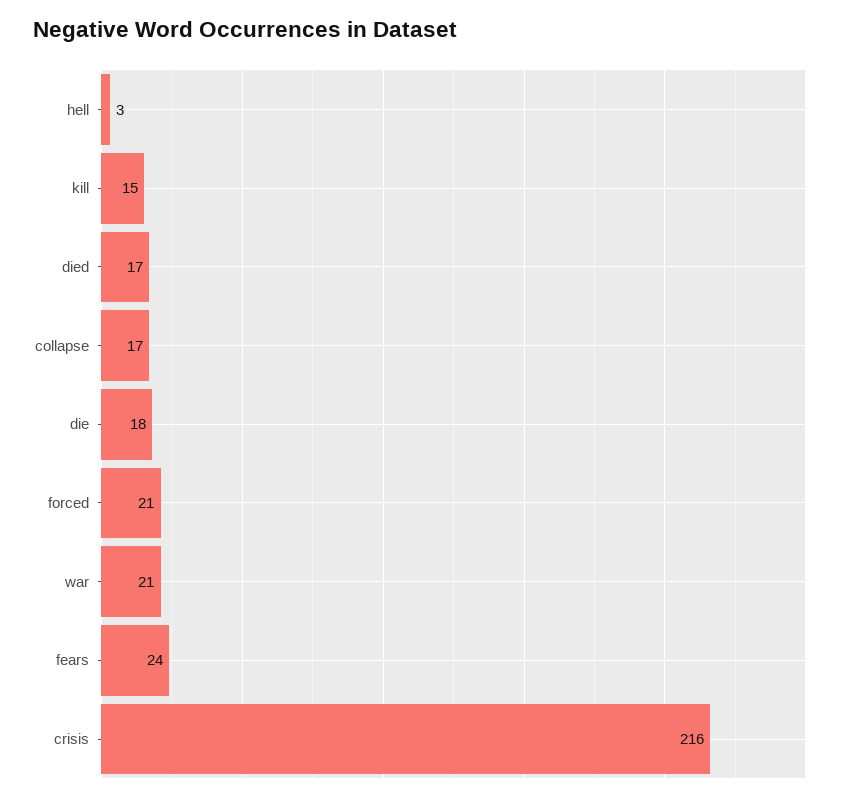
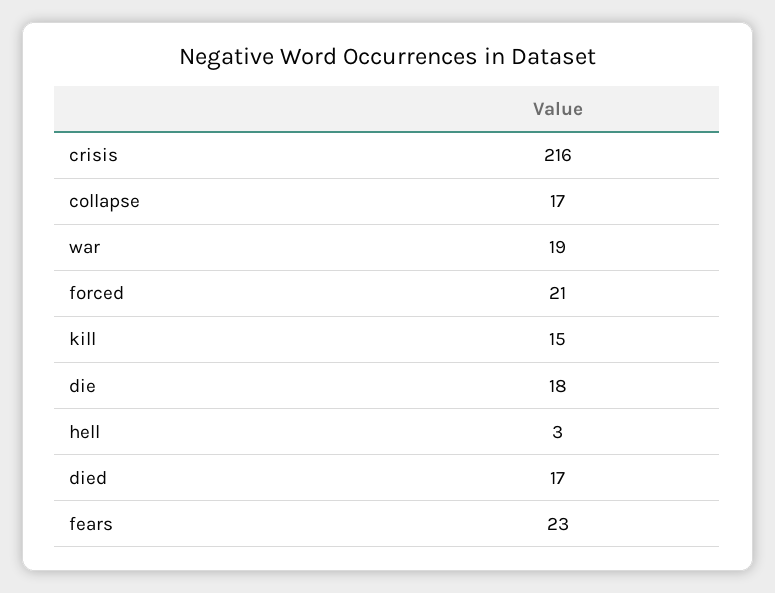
  {
    "hell": 3,
    "kill": 15,
    "died": 17,
    "collapse": 17,
    "die": 18,
    "forced": 21,
-   "war": 21,
+   "war": 19,
-   "fears": 24,
+   "fears": 23,
    "crisis": 216
  }

